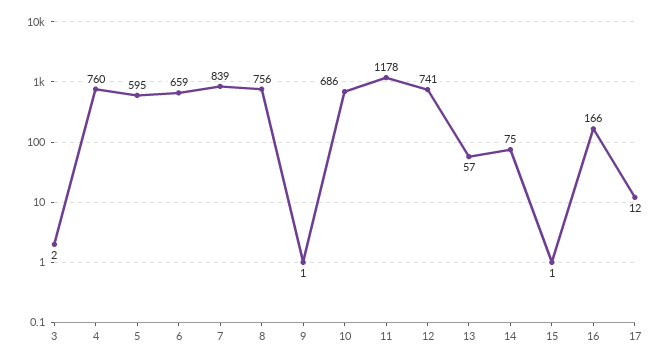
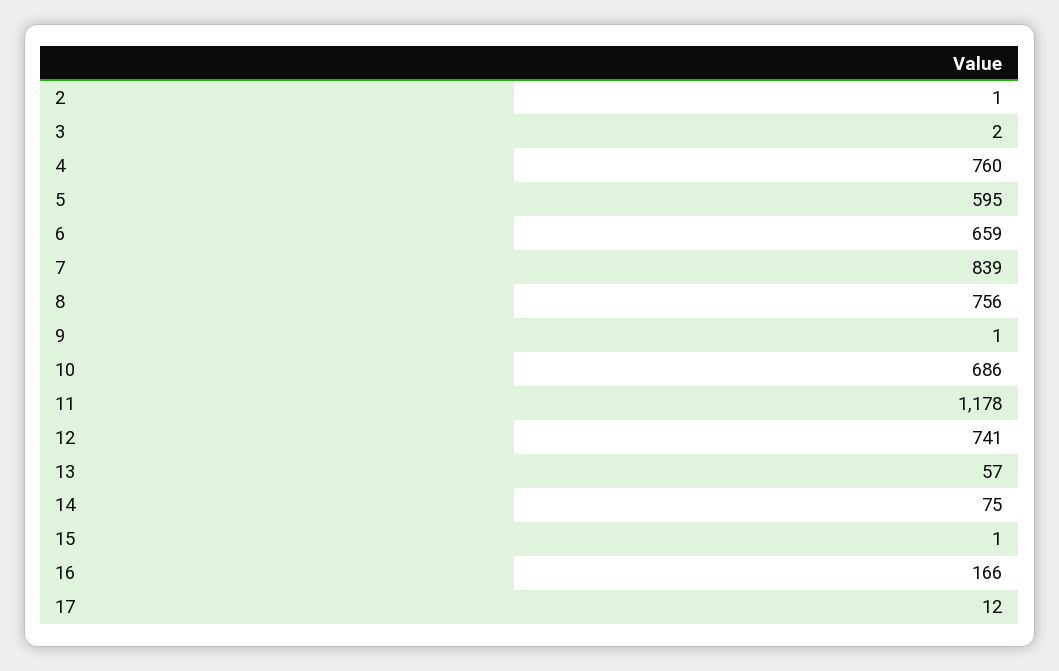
  {
    "3": 2,
    "4": 760,
    "5": 595,
    "6": 659,
    "7": 839,
    "8": 756,
    "9": 1,
    "10": 686,
    "11": 1178,
    "12": 741,
    "13": 57,
    "14": 75,
    "15": 1,
    "16": 166,
-   "17": 12
+   "17": 12,
+   "2": 1
  }

